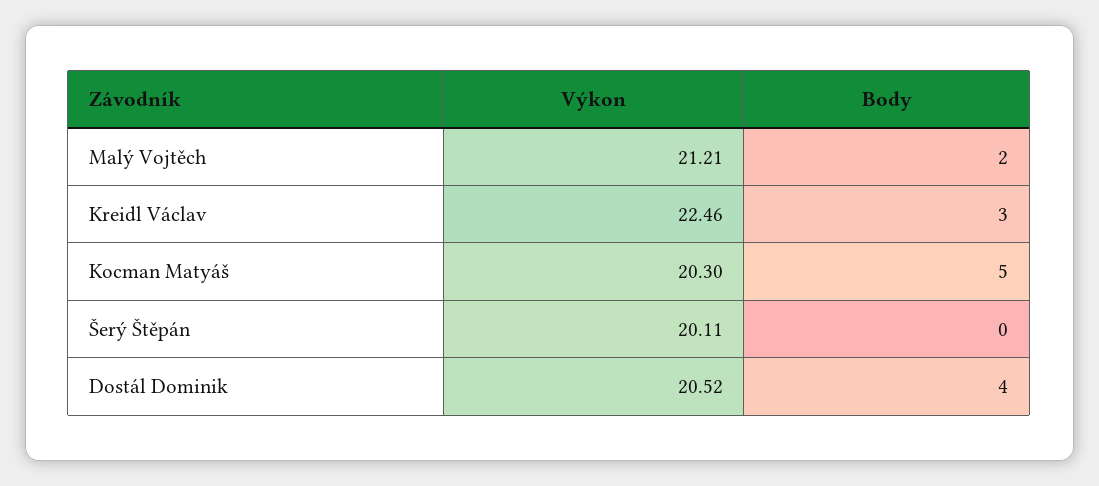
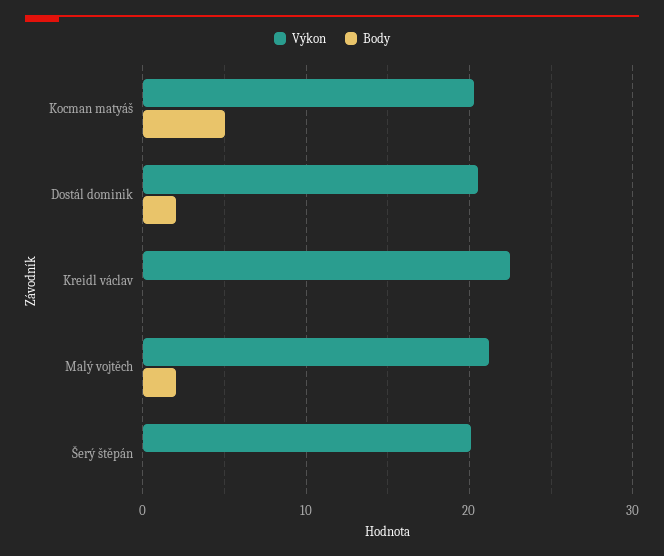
  {
    "Výkon": {
      "Malý Vojtěch": 21.21,
      "Kreidl Václav": 22.46,
      "Kocman Matyáš": 20.3,
      "Šerý Štěpán": 20.11,
      "Dostál Dominik": 20.52
    },
    "Body": {
      "Malý Vojtěch": 2,
-     "Kreidl Václav": 3,
+     "Kreidl Václav": 0,
      "Kocman Matyáš": 5,
      "Šerý Štěpán": 0,
-     "Dostál Dominik": 4
+     "Dostál Dominik": 2
    }
  }

